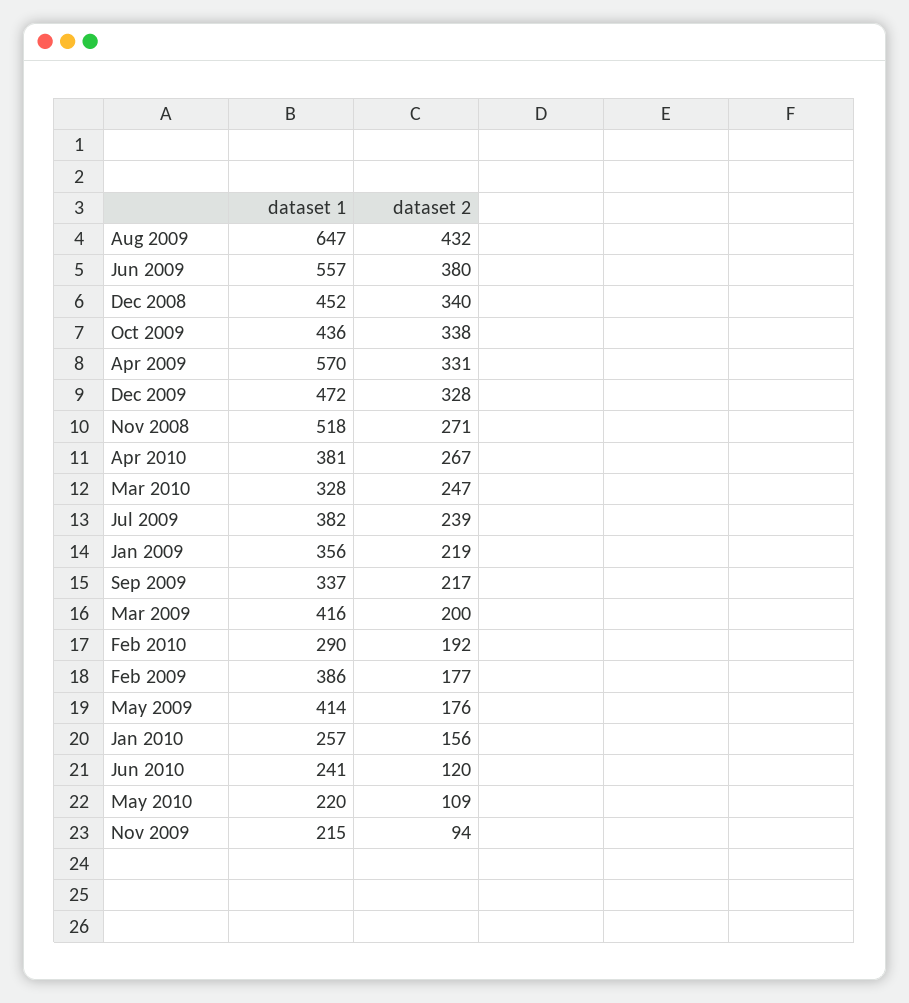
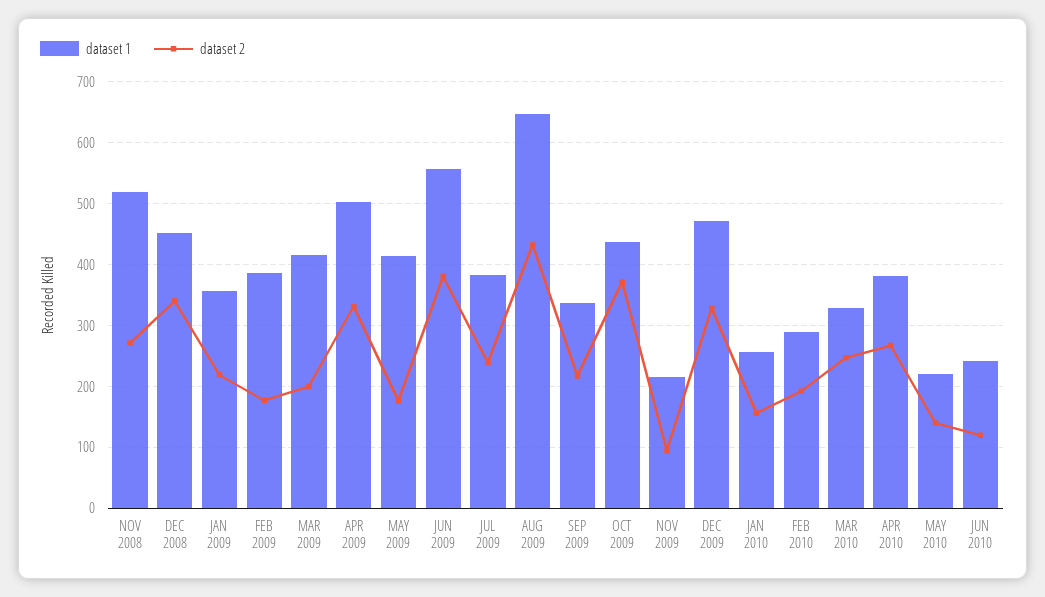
  {
    "dataset 1": {
      "Aug 2009": 647,
      "Jun 2009": 557,
      "Dec 2008": 452,
      "Oct 2009": 436,
-     "Apr 2009": 570,
+     "Apr 2009": 500,
      "Dec 2009": 472,
      "Nov 2008": 518,
      "Apr 2010": 381,
      "Mar 2010": 328,
      "Jul 2009": 382,
      "Jan 2009": 356,
      "Sep 2009": 337,
      "Mar 2009": 416,
      "Feb 2010": 290,
      "Feb 2009": 386,
      "May 2009": 414,
      "Jan 2010": 257,
      "Jun 2010": 241,
      "May 2010": 220,
      "Nov 2009": 215
    },
    "dataset 2": {
      "Aug 2009": 432,
      "Jun 2009": 380,
      "Dec 2008": 340,
-     "Oct 2009": 338,
+     "Oct 2009": 370,
      "Apr 2009": 331,
      "Dec 2009": 328,
      "Nov 2008": 271,
      "Apr 2010": 267,
      "Mar 2010": 247,
      "Jul 2009": 239,
      "Jan 2009": 219,
      "Sep 2009": 217,
      "Mar 2009": 200,
      "Feb 2010": 192,
      "Feb 2009": 177,
      "May 2009": 176,
      "Jan 2010": 156,
      "Jun 2010": 120,
-     "May 2010": 109,
+     "May 2010": 140,
      "Nov 2009": 94
    }
  }

